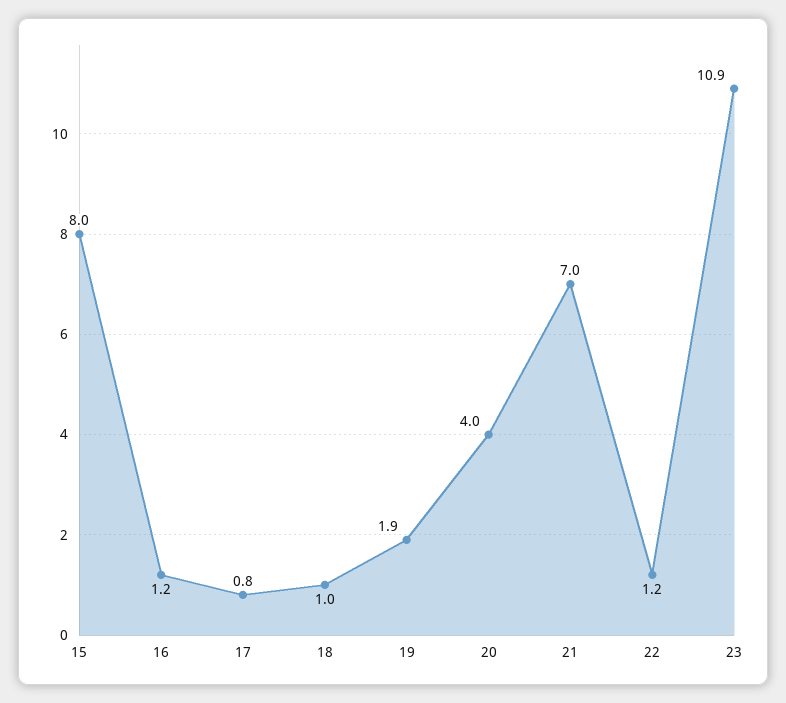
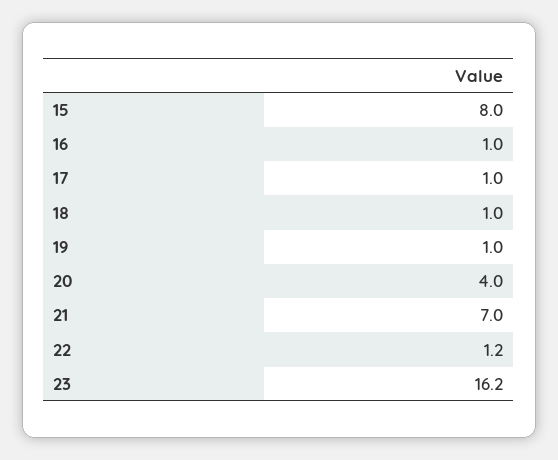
  {
    "15": 8,
-   "16": 1.2,
+   "16": 1,
-   "17": 0.8,
+   "17": 1,
    "18": 1,
-   "19": 1.9,
+   "19": 1,
    "20": 4,
    "21": 7,
    "22": 1.2,
-   "23": 10.9
+   "23": 16.2
  }

